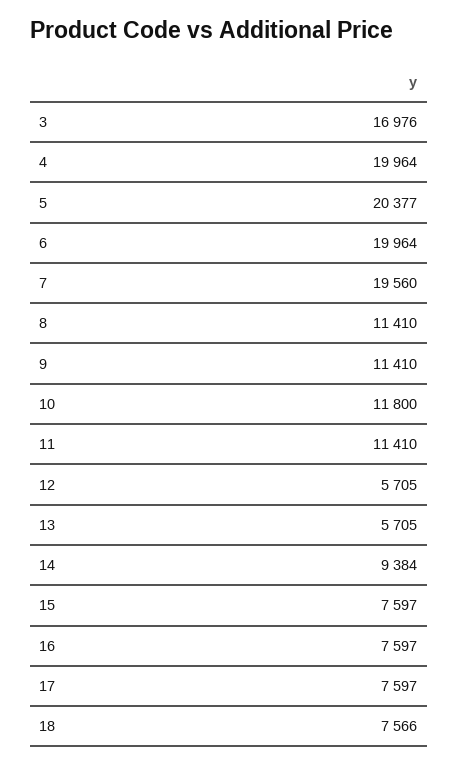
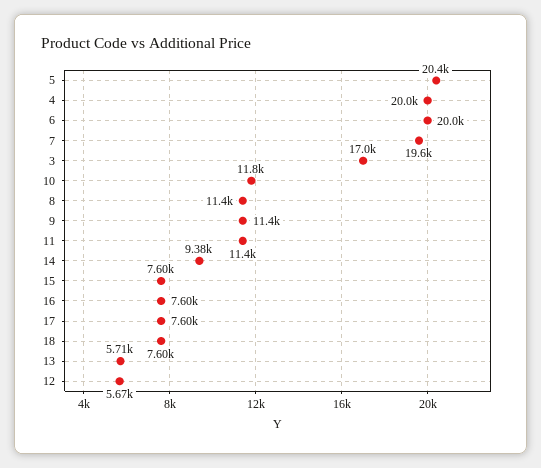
  {
    "3": 16976,
    "4": 19964,
    "5": 20377,
    "6": 19964,
    "7": 19560,
    "8": 11410,
    "9": 11410,
    "10": 11800,
    "11": 11410,
-   "12": 5705,
+   "12": 5670,
    "13": 5705,
    "14": 9384,
    "15": 7597,
    "16": 7597,
    "17": 7597,
-   "18": 7566
+   "18": 7600
  }

